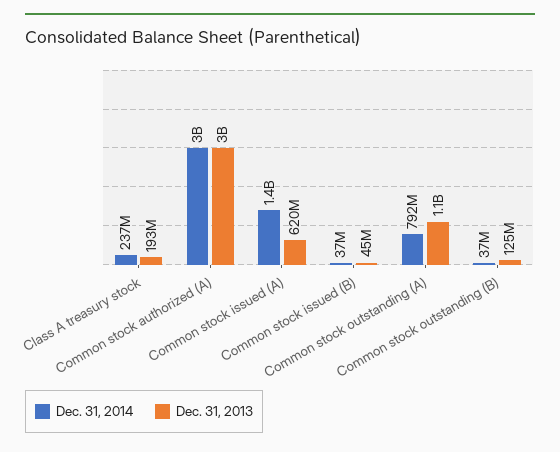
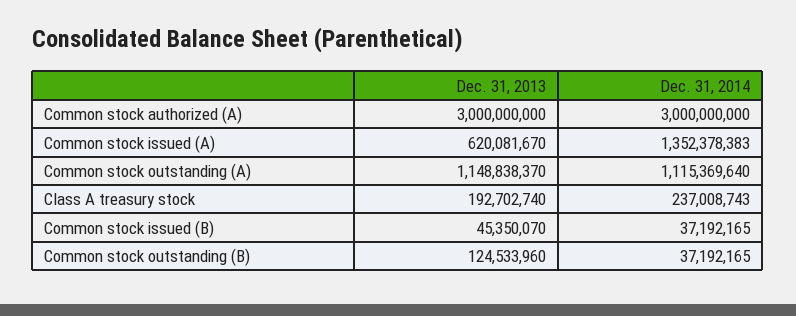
  {
    "Dec. 31, 2014": {
      "Class A treasury stock": 237008743,
      "Common stock authorized (A)": 3000000000,
      "Common stock issued (A)": 1352378383,
      "Common stock issued (B)": 37192165,
-     "Common stock outstanding (A)": 792000000,
+     "Common stock outstanding (A)": 1115369640,
      "Common stock outstanding (B)": 37192165
    },
    "Dec. 31, 2013": {
      "Class A treasury stock": 192702740,
      "Common stock authorized (A)": 3000000000,
      "Common stock issued (A)": 620081670,
      "Common stock issued (B)": 45350070,
      "Common stock outstanding (A)": 1148838370,
      "Common stock outstanding (B)": 124533960
    }
  }

